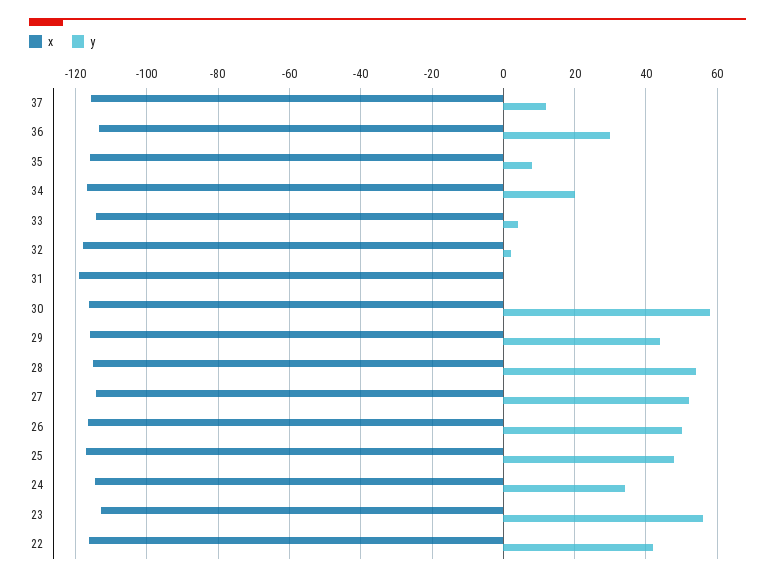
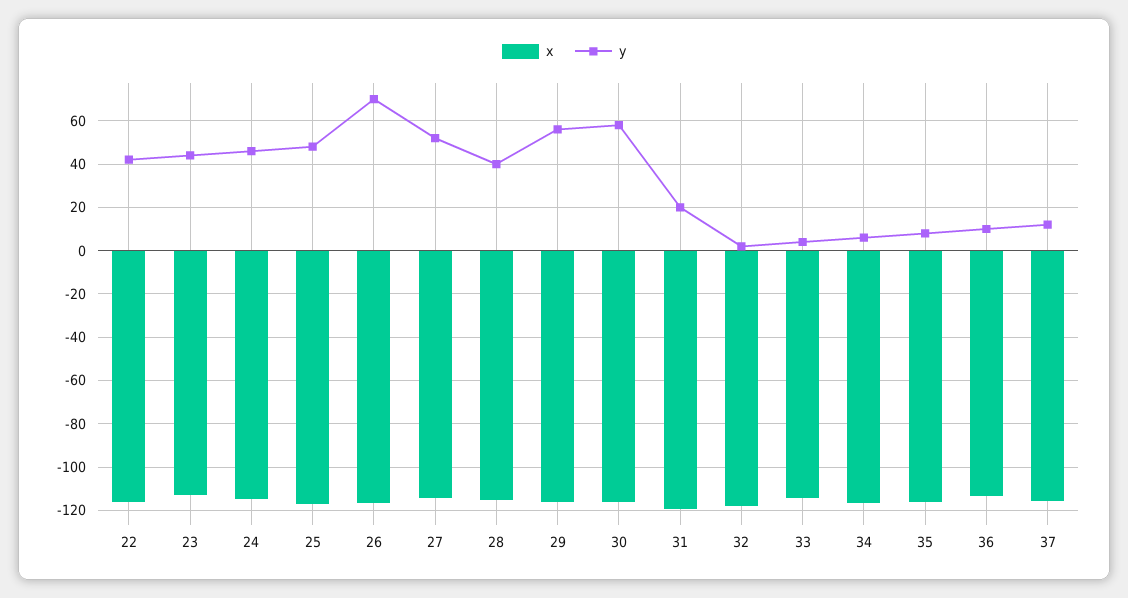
  {
    "x": {
      "37": -116,
      "36": -114,
      "35": -116,
      "34": -116,
      "33": -114,
      "32": -118,
      "31": -120,
      "30": -116,
      "29": -116,
      "28": -116,
      "27": -114,
      "26": -116,
      "25": -118,
      "24": -114,
      "23": -112,
      "22": -116
    },
    "y": {
      "37": 12,
-     "36": 30,
+     "36": 10,
      "35": 8,
-     "34": 20,
+     "34": 5,
      "33": 4,
      "32": 2,
-     "31": 0,
+     "31": 20,
      "30": 58,
-     "29": 44,
+     "29": 55,
-     "28": 54,
+     "28": 40,
      "27": 52,
-     "26": 50,
+     "26": 70,
      "25": 48,
-     "24": 34,
+     "24": 45,
-     "23": 56,
+     "23": 45,
      "22": 42
    }
  }

